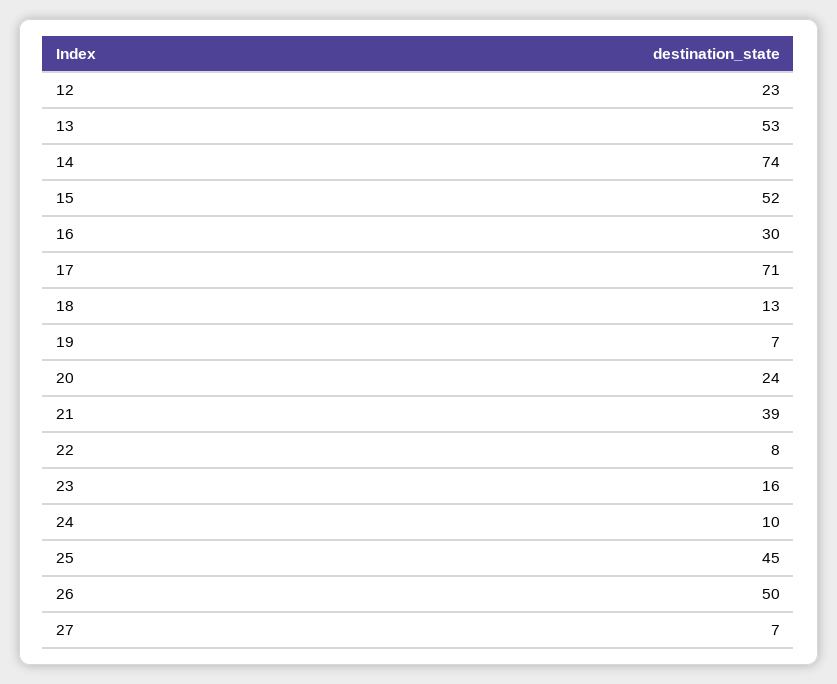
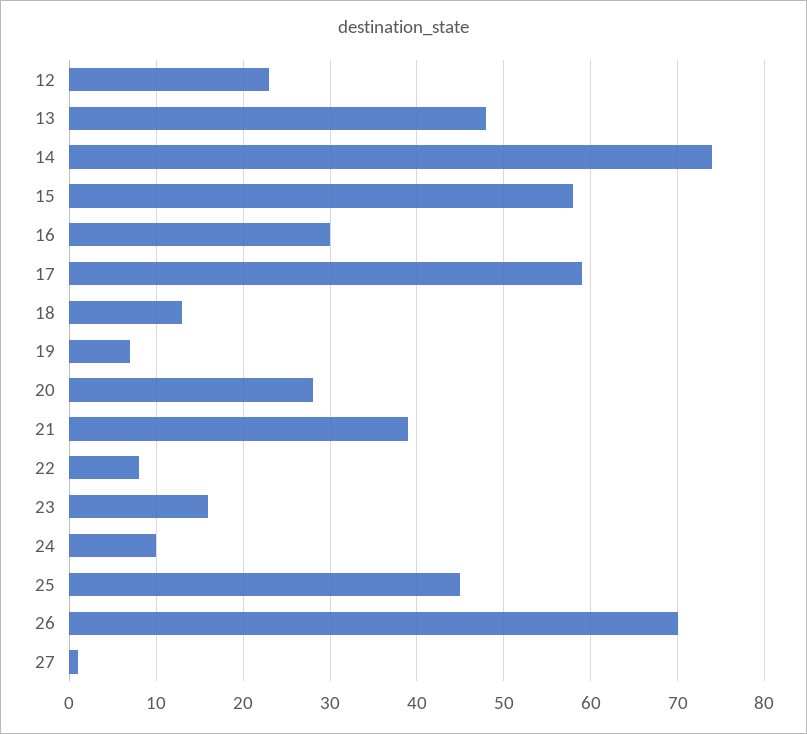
  {
    "12": 23,
-   "13": 53,
+   "13": 48,
    "14": 74,
-   "15": 52,
+   "15": 58,
    "16": 30,
-   "17": 71,
+   "17": 59,
    "18": 13,
    "19": 7,
-   "20": 24,
+   "20": 28,
    "21": 39,
    "22": 8,
    "23": 16,
    "24": 10,
    "25": 45,
-   "26": 50,
+   "26": 70,
-   "27": 7
+   "27": 1
  }

